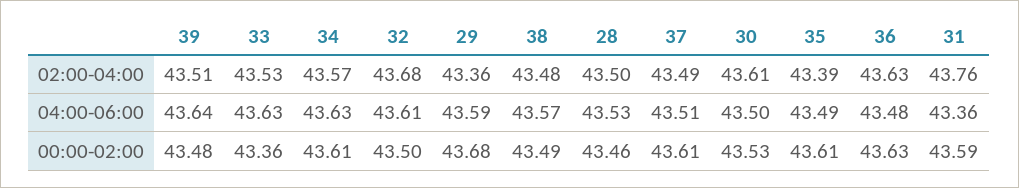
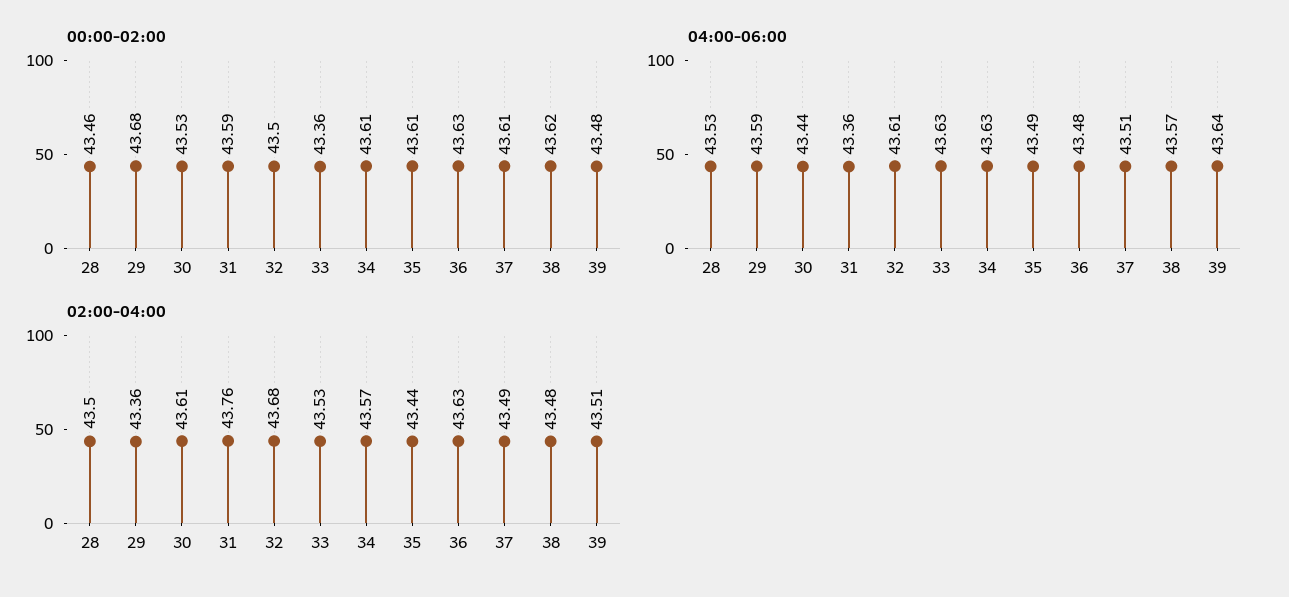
  {
    "02:00-04:00": {
      "39": 43.51,
      "33": 43.53,
      "34": 43.57,
      "32": 43.68,
      "29": 43.36,
      "38": 43.48,
      "28": 43.5,
      "37": 43.49,
      "30": 43.61,
-     "35": 43.39,
+     "35": 43.44,
      "36": 43.63,
      "31": 43.76
    },
    "04:00-06:00": {
      "39": 43.64,
      "33": 43.63,
      "34": 43.63,
      "32": 43.61,
      "29": 43.59,
      "38": 43.57,
      "28": 43.53,
      "37": 43.51,
-     "30": 43.5,
+     "30": 43.44,
      "35": 43.49,
      "36": 43.48,
      "31": 43.36
    },
    "00:00-02:00": {
      "39": 43.48,
      "33": 43.36,
      "34": 43.61,
      "32": 43.5,
      "29": 43.68,
-     "38": 43.49,
+     "38": 43.62,
      "28": 43.46,
      "37": 43.61,
      "30": 43.53,
      "35": 43.61,
      "36": 43.63,
      "31": 43.59
    }
  }

